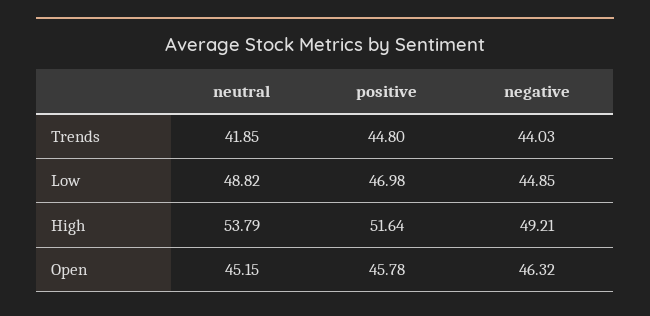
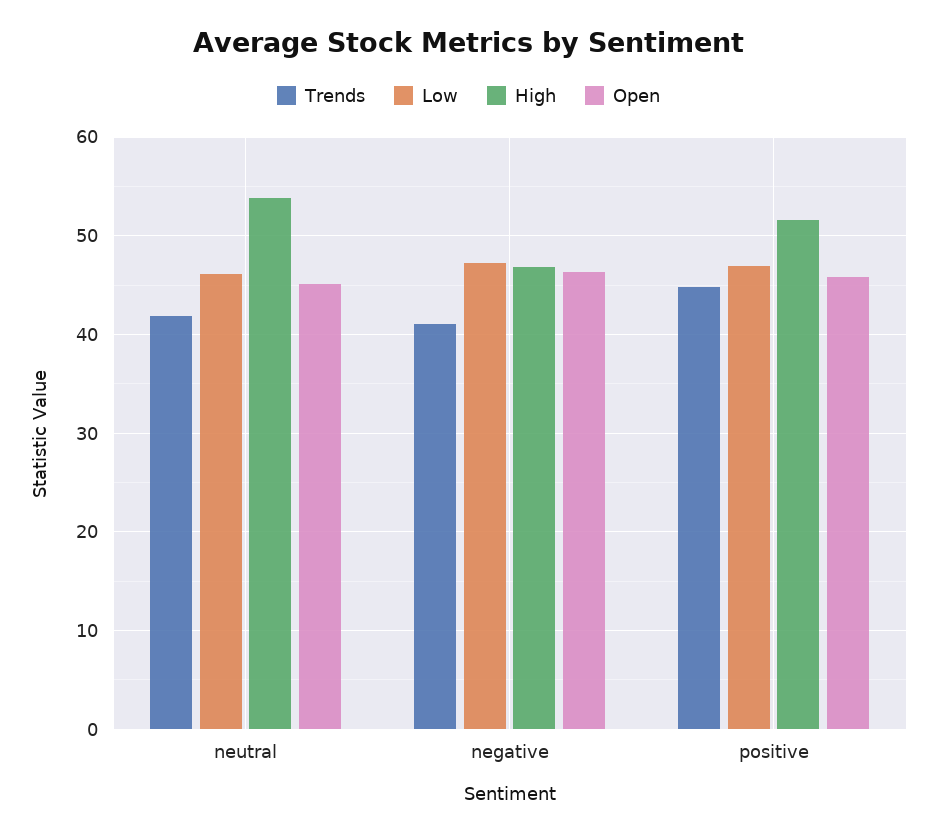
  {
    "Trends": {
      "neutral": 41.85,
      "positive": 44.8,
-     "negative": 44.03
+     "negative": 41
    },
    "Low": {
-     "neutral": 48.82,
+     "neutral": 46,
      "positive": 46.98,
-     "negative": 44.85
+     "negative": 47
    },
    "High": {
      "neutral": 53.79,
      "positive": 51.64,
-     "negative": 49.21
+     "negative": 47
    },
    "Open": {
      "neutral": 45.15,
      "positive": 45.78,
      "negative": 46.32
    }
  }

